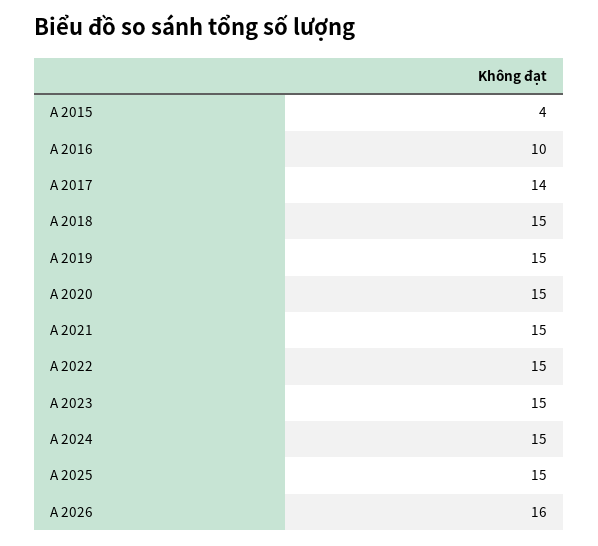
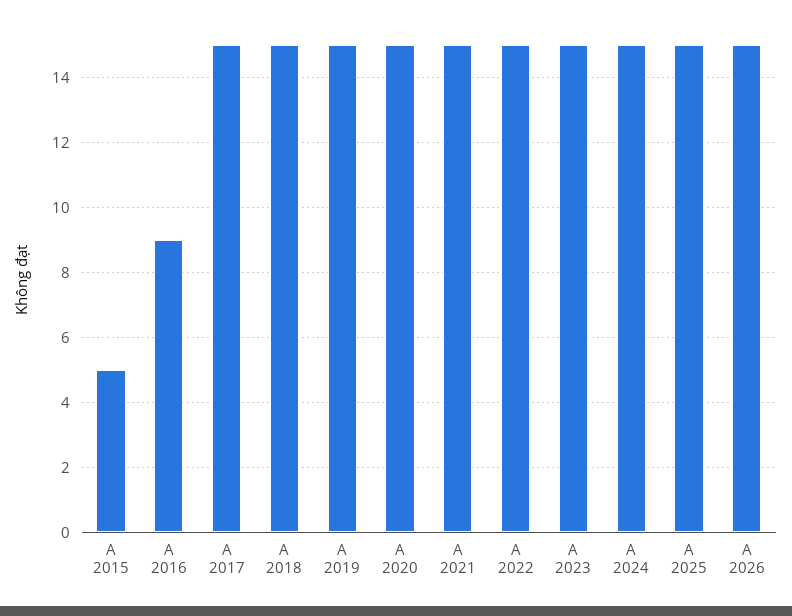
  {
-   "A 2015": 4,
+   "A 2015": 5,
-   "A 2016": 10,
+   "A 2016": 9,
-   "A 2017": 14,
+   "A 2017": 15,
    "A 2018": 15,
    "A 2019": 15,
    "A 2020": 15,
    "A 2021": 15,
    "A 2022": 15,
    "A 2023": 15,
    "A 2024": 15,
    "A 2025": 15,
-   "A 2026": 16
+   "A 2026": 15
  }

